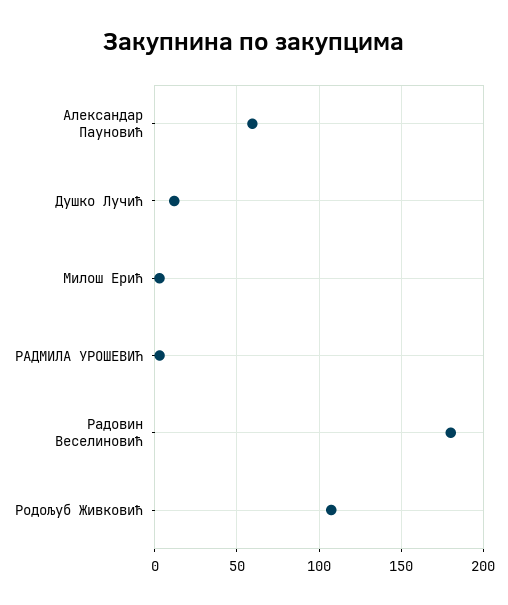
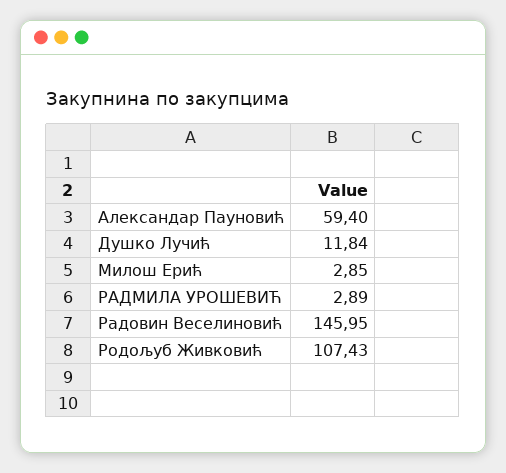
  {
    "Александар Пауновић": 59.4,
    "Душко Лучић": 11.84,
    "Милош Ерић": 2.85,
    "РАДМИЛА УРОШЕВИЋ": 2.89,
-   "Радовин Веселиновић": 180,
+   "Радовин Веселиновић": 145.95,
    "Родољуб Живковић": 107.43
  }

